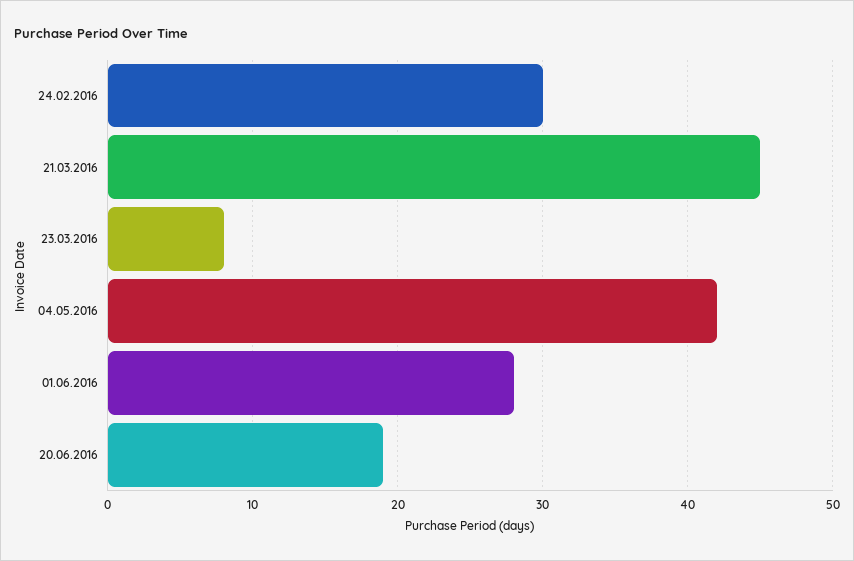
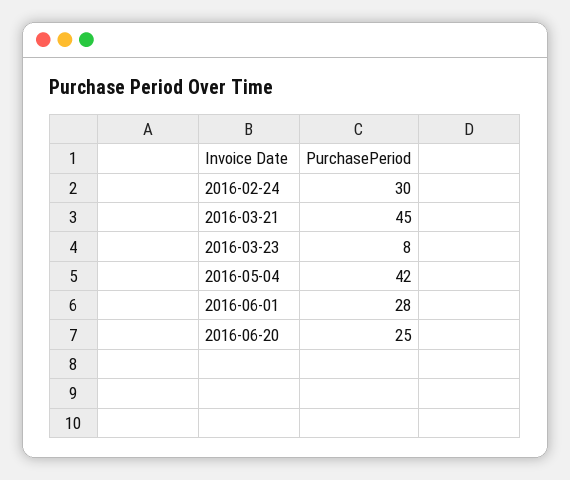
  {
    "24.02.2016": 30,
    "21.03.2016": 45,
    "23.03.2016": 8,
    "04.05.2016": 42,
    "01.06.2016": 28,
-   "20.06.2016": 19
+   "20.06.2016": 25
  }

